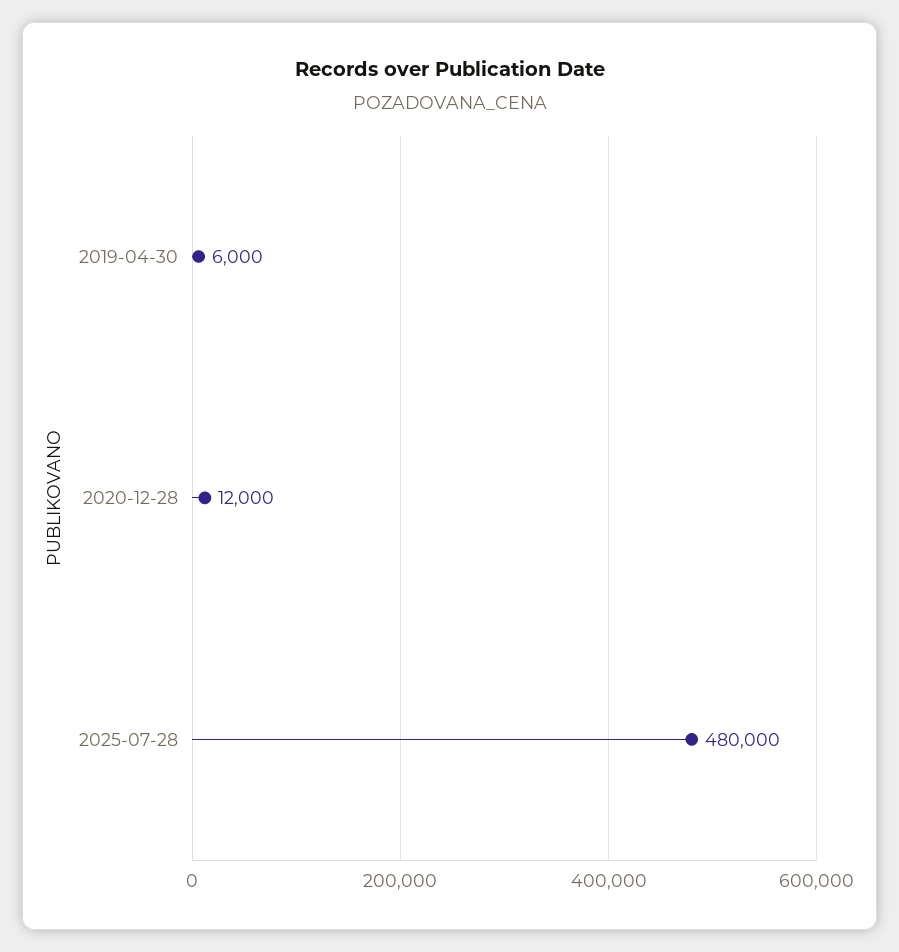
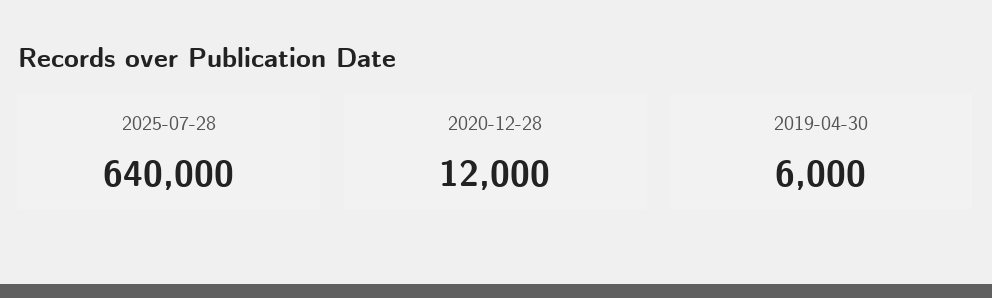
  {
    "2019-04-30": 6000,
    "2020-12-28": 12000,
-   "2025-07-28": 480000
+   "2025-07-28": 640000
  }

